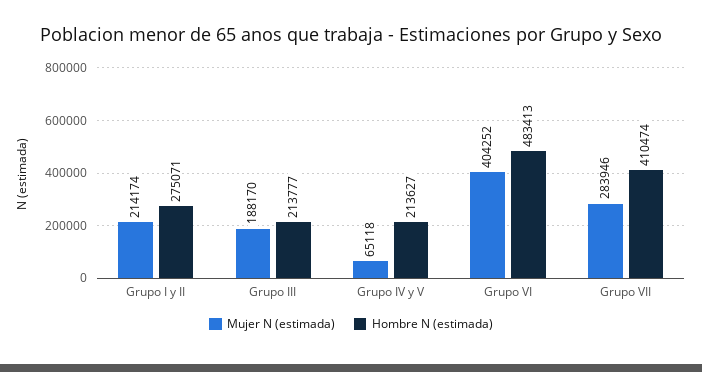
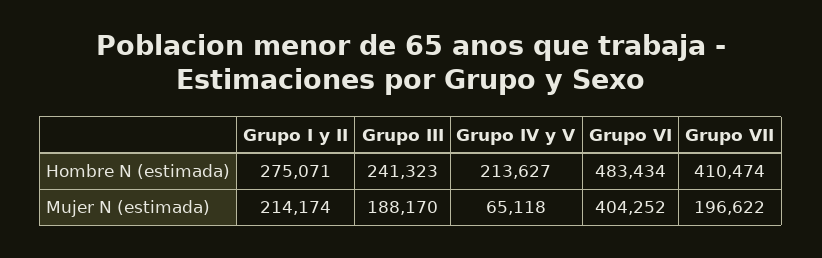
  {
    "Mujer N (estimada)": {
      "Grupo I y II": 214174,
      "Grupo III": 188170,
      "Grupo IV y V": 65118,
      "Grupo VI": 404252,
-     "Grupo VII": 283946
+     "Grupo VII": 196622
    },
    "Hombre N (estimada)": {
      "Grupo I y II": 275071,
-     "Grupo III": 213777,
+     "Grupo III": 241323,
      "Grupo IV y V": 213627,
-     "Grupo VI": 483413,
+     "Grupo VI": 483434,
      "Grupo VII": 410474
    }
  }

